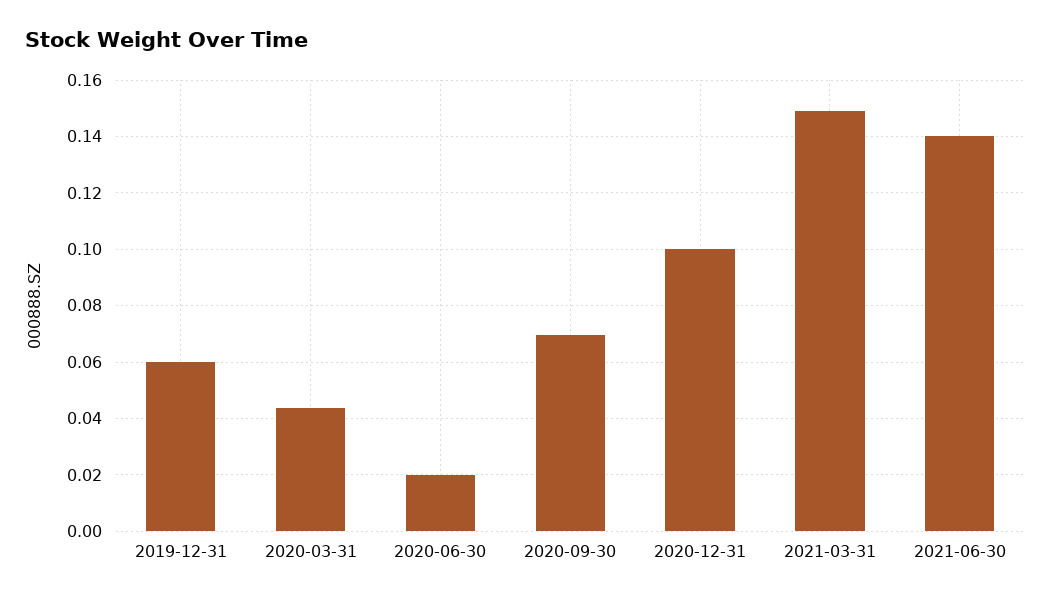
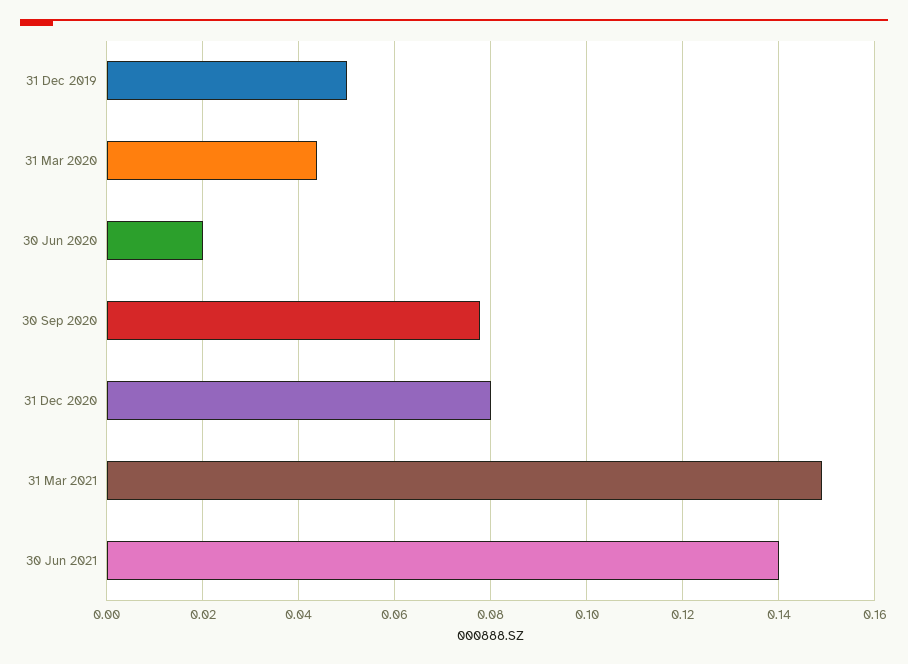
  {
-   "2019-12-31": 0.06,
+   "2019-12-31": 0.05,
    "2020-03-31": 0.044,
    "2020-06-30": 0.02,
-   "2020-09-30": 0.07,
+   "2020-09-30": 0.078,
-   "2020-12-31": 0.1,
+   "2020-12-31": 0.08,
    "2021-03-31": 0.15,
    "2021-06-30": 0.14
  }

